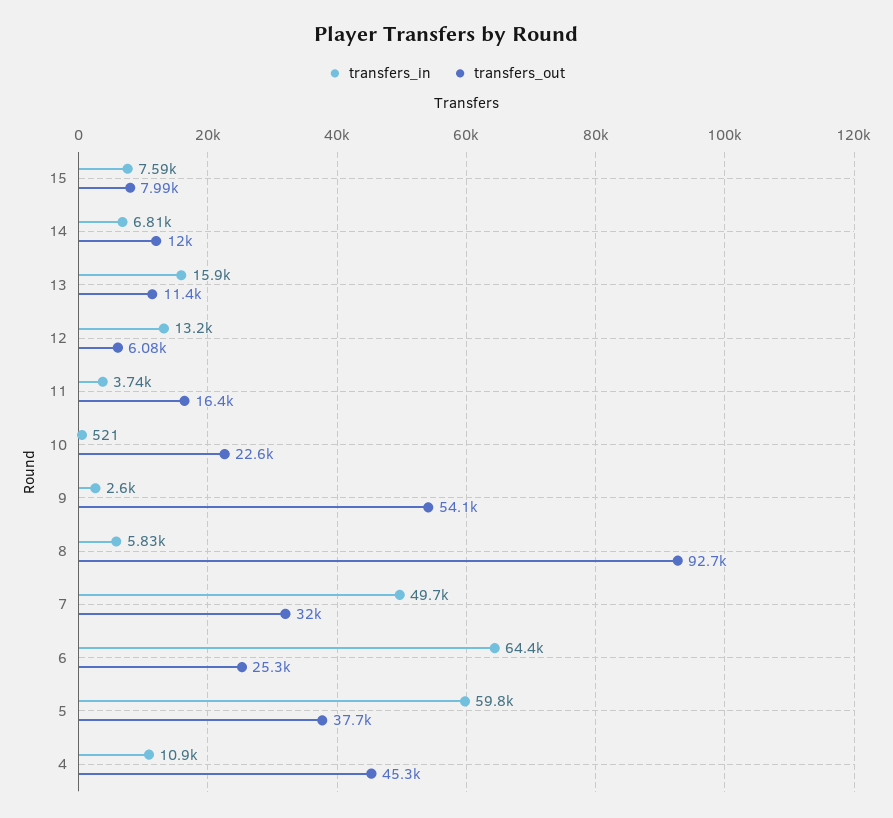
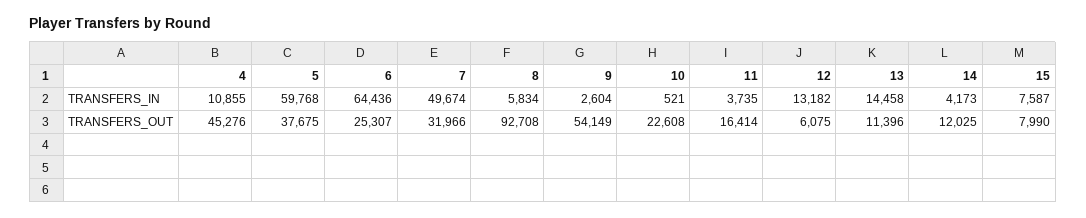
  {
    "transfers_in": {
      "15": 7587,
-     "14": 6810,
+     "14": 4173,
-     "13": 15900,
+     "13": 14458,
      "12": 13182,
      "11": 3735,
      "10": 521,
      "9": 2604,
      "8": 5834,
      "7": 49674,
      "6": 64436,
      "5": 59768,
      "4": 10855
    },
    "transfers_out": {
      "15": 7990,
      "14": 12025,
      "13": 11396,
      "12": 6075,
      "11": 16414,
      "10": 22608,
      "9": 54149,
      "8": 92708,
      "7": 31966,
      "6": 25307,
      "5": 37675,
      "4": 45276
    }
  }

